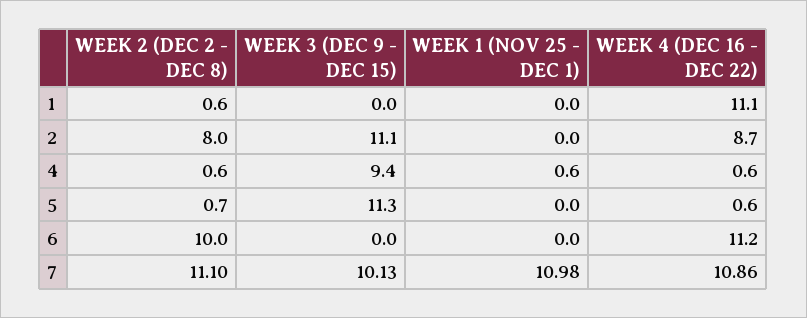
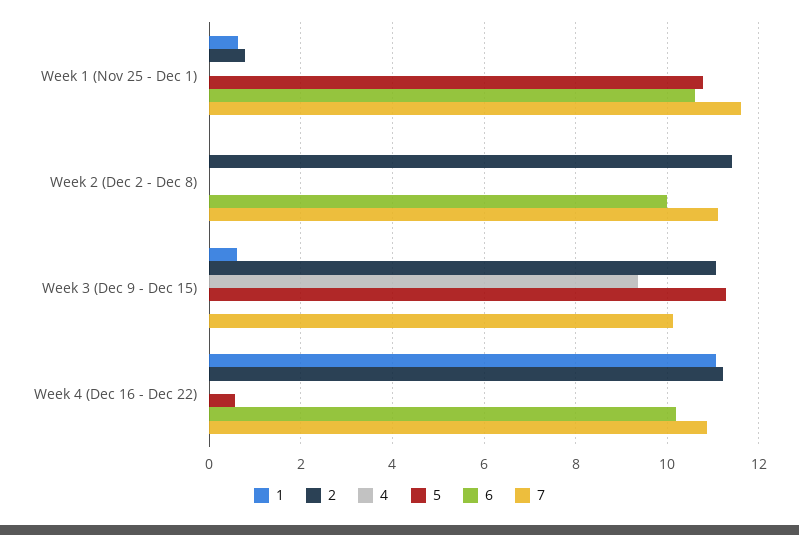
  {
    "1": {
-     "WEEK 2 (DEC 2 - DEC 8)": 0.6,
+     "WEEK 2 (DEC 2 - DEC 8)": 0,
-     "WEEK 3 (DEC 9 - DEC 15)": 0,
+     "WEEK 3 (DEC 9 - DEC 15)": 0.6,
-     "WEEK 1 (NOV 25 - DEC 1)": 0,
+     "WEEK 1 (NOV 25 - DEC 1)": 0.6,
      "WEEK 4 (DEC 16 - DEC 22)": 11.1
    },
    "2": {
-     "WEEK 2 (DEC 2 - DEC 8)": 8,
+     "WEEK 2 (DEC 2 - DEC 8)": 11.4,
      "WEEK 3 (DEC 9 - DEC 15)": 11.1,
-     "WEEK 1 (NOV 25 - DEC 1)": 0,
+     "WEEK 1 (NOV 25 - DEC 1)": 0.8,
-     "WEEK 4 (DEC 16 - DEC 22)": 8.7
+     "WEEK 4 (DEC 16 - DEC 22)": 11.2
    },
    "4": {
-     "WEEK 2 (DEC 2 - DEC 8)": 0.6,
+     "WEEK 2 (DEC 2 - DEC 8)": 0,
      "WEEK 3 (DEC 9 - DEC 15)": 9.4,
-     "WEEK 1 (NOV 25 - DEC 1)": 0.6,
+     "WEEK 1 (NOV 25 - DEC 1)": 0,
-     "WEEK 4 (DEC 16 - DEC 22)": 0.6
+     "WEEK 4 (DEC 16 - DEC 22)": 0
    },
    "5": {
-     "WEEK 2 (DEC 2 - DEC 8)": 0.7,
+     "WEEK 2 (DEC 2 - DEC 8)": 0,
      "WEEK 3 (DEC 9 - DEC 15)": 11.3,
-     "WEEK 1 (NOV 25 - DEC 1)": 0,
+     "WEEK 1 (NOV 25 - DEC 1)": 10.8,
      "WEEK 4 (DEC 16 - DEC 22)": 0.6
    },
    "6": {
      "WEEK 2 (DEC 2 - DEC 8)": 10,
      "WEEK 3 (DEC 9 - DEC 15)": 0,
-     "WEEK 1 (NOV 25 - DEC 1)": 0,
+     "WEEK 1 (NOV 25 - DEC 1)": 10.6,
-     "WEEK 4 (DEC 16 - DEC 22)": 11.2
+     "WEEK 4 (DEC 16 - DEC 22)": 10.2
    },
    "7": {
      "WEEK 2 (DEC 2 - DEC 8)": 11.1,
      "WEEK 3 (DEC 9 - DEC 15)": 10.13,
-     "WEEK 1 (NOV 25 - DEC 1)": 10.98,
+     "WEEK 1 (NOV 25 - DEC 1)": 11.6,
      "WEEK 4 (DEC 16 - DEC 22)": 10.86
    }
  }

